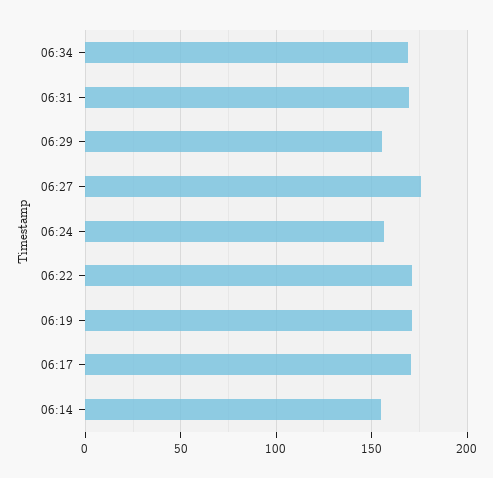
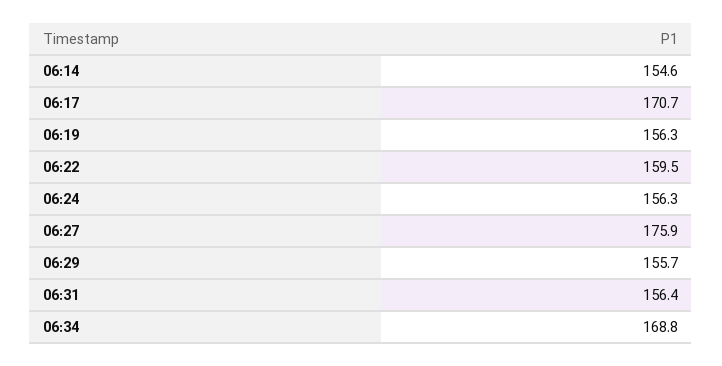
  {
    "06:34": 168.8,
-   "06:31": 170,
+   "06:31": 156.4,
    "06:29": 155.7,
    "06:27": 175.9,
    "06:24": 156.3,
-   "06:22": 170,
+   "06:22": 159.5,
-   "06:19": 170,
+   "06:19": 156.3,
    "06:17": 170.7,
    "06:14": 154.6
  }

